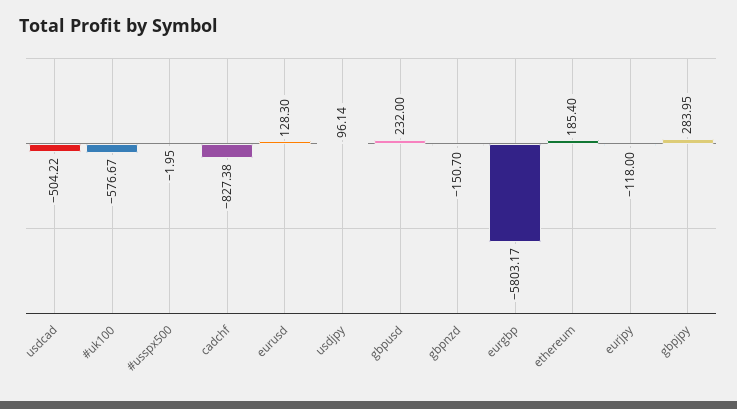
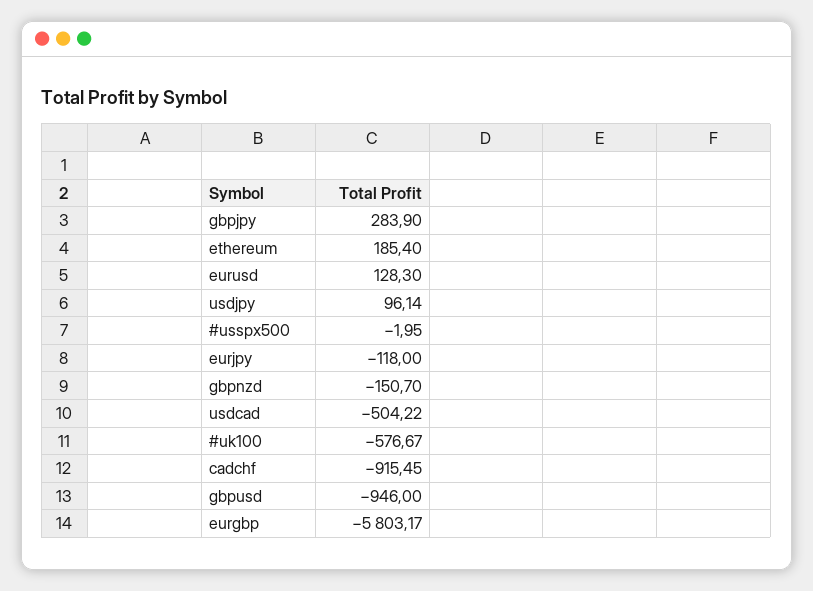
  {
    "usdcad": -504.22,
    "#uk100": -576.67,
    "#usspx500": -1.95,
-   "cadchf": -827.38,
+   "cadchf": -915.45,
    "eurusd": 128.3,
    "usdjpy": 96.14,
-   "gbpusd": 232,
+   "gbpusd": -946,
    "gbpnzd": -150.7,
    "eurgbp": -5803.17,
    "ethereum": 185.4,
    "eurjpy": -118,
-   "gbpjpy": 283.95
+   "gbpjpy": 283.9
  }

